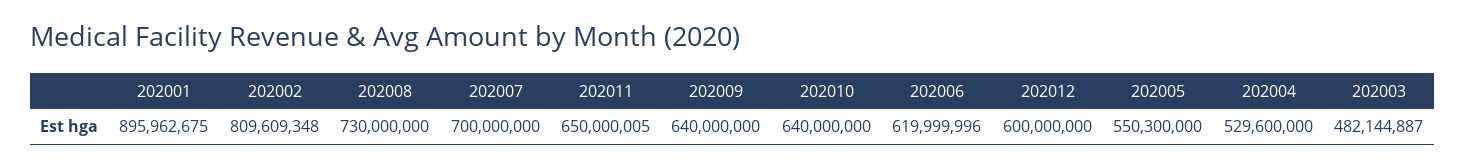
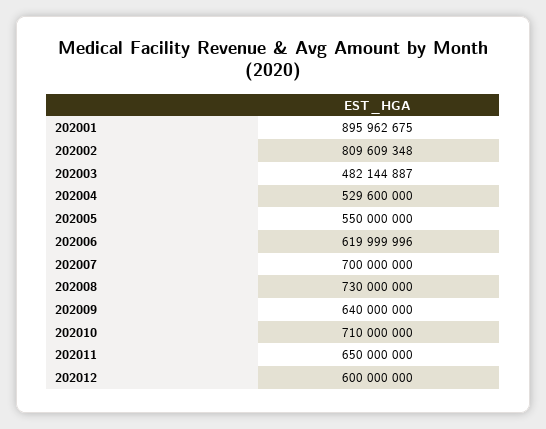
  {
    "202001": 895962675,
    "202002": 809609348,
    "202008": 730000000,
    "202007": 700000000,
-   "202011": 650000005,
+   "202011": 650000000,
    "202009": 640000000,
-   "202010": 640000000,
+   "202010": 710000000,
    "202006": 619999996,
    "202012": 600000000,
-   "202005": 550300000,
+   "202005": 550000000,
    "202004": 529600000,
    "202003": 482144887
  }

